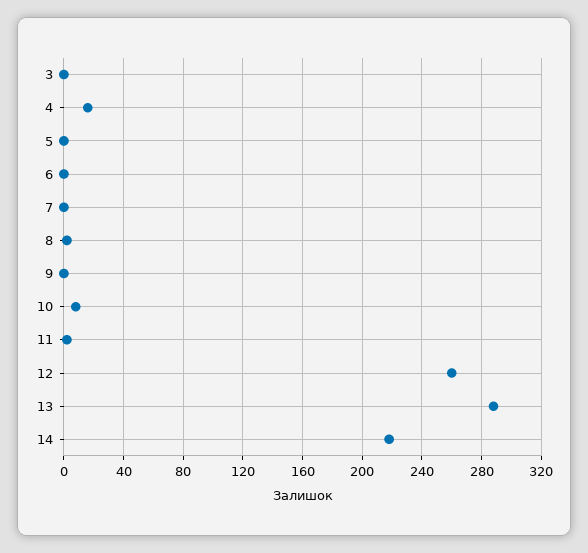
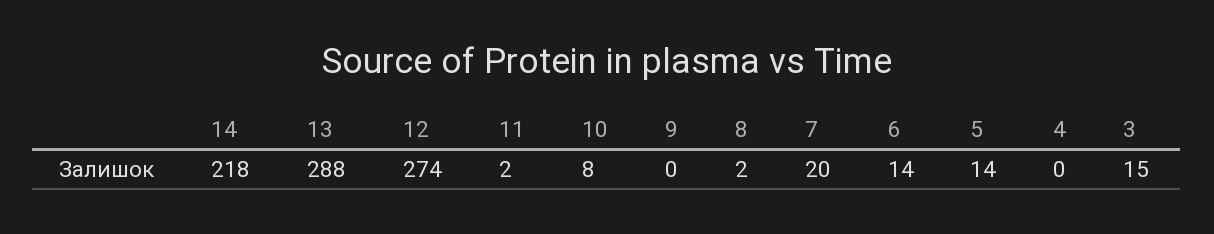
  {
-   "3": 0,
+   "3": 15,
-   "4": 15,
+   "4": 0,
-   "5": 0,
+   "5": 14,
-   "6": 0,
+   "6": 14,
-   "7": 0,
+   "7": 20,
    "8": 2,
    "9": 0,
    "10": 8,
    "11": 2,
-   "12": 260,
+   "12": 274,
    "13": 288,
    "14": 218
  }

